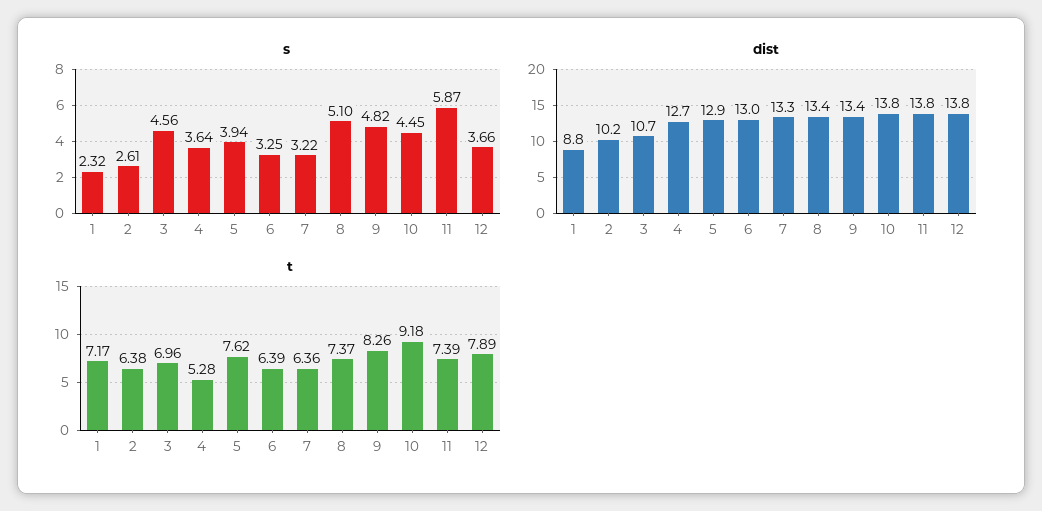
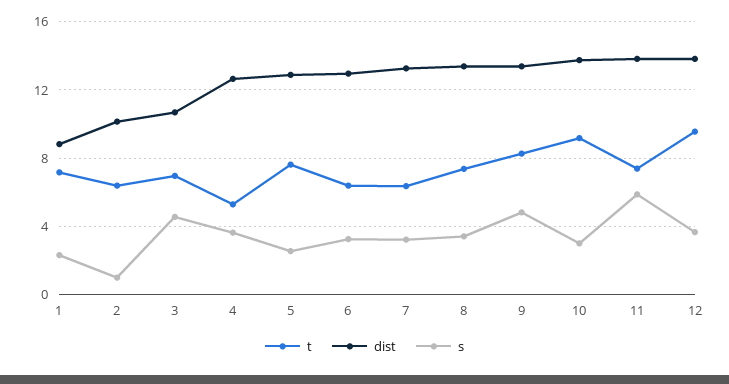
  {
    "s": {
      "1": 2.32,
-     "2": 2.61,
+     "2": 1,
      "3": 4.56,
      "4": 3.64,
-     "5": 3.94,
+     "5": 2.5,
      "6": 3.25,
      "7": 3.22,
-     "8": 5.1,
+     "8": 3.5,
      "9": 4.82,
-     "10": 4.45,
+     "10": 3,
      "11": 5.87,
      "12": 3.66
    },
    "dist": {
      "1": 8.8,
      "2": 10.2,
      "3": 10.7,
      "4": 12.7,
      "5": 12.9,
      "6": 13,
      "7": 13.3,
      "8": 13.4,
      "9": 13.4,
      "10": 13.8,
      "11": 13.8,
      "12": 13.8
    },
    "t": {
      "1": 7.17,
      "2": 6.38,
      "3": 6.96,
      "4": 5.28,
      "5": 7.62,
      "6": 6.39,
      "7": 6.36,
      "8": 7.37,
      "9": 8.26,
      "10": 9.18,
      "11": 7.39,
-     "12": 7.89
+     "12": 9.5
    }
  }

